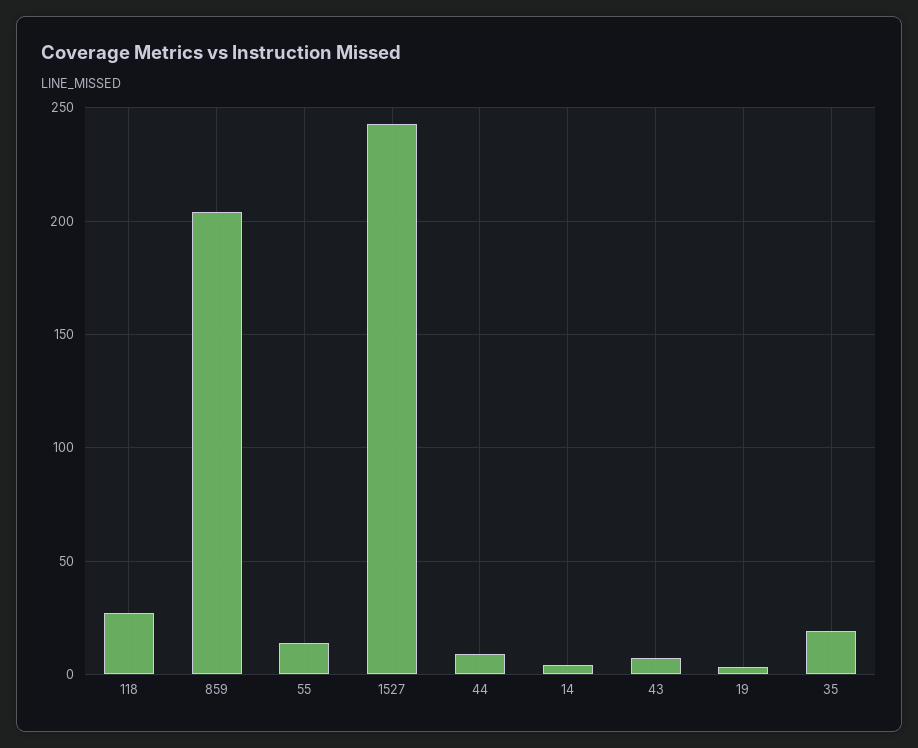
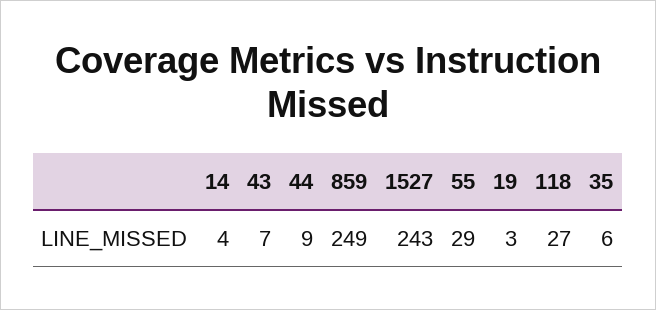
  {
    "118": 27,
-   "859": 205,
+   "859": 249,
-   "55": 15,
+   "55": 29,
    "1527": 243,
    "44": 9,
    "14": 4,
    "43": 7,
    "19": 3,
-   "35": 20
+   "35": 6
  }

